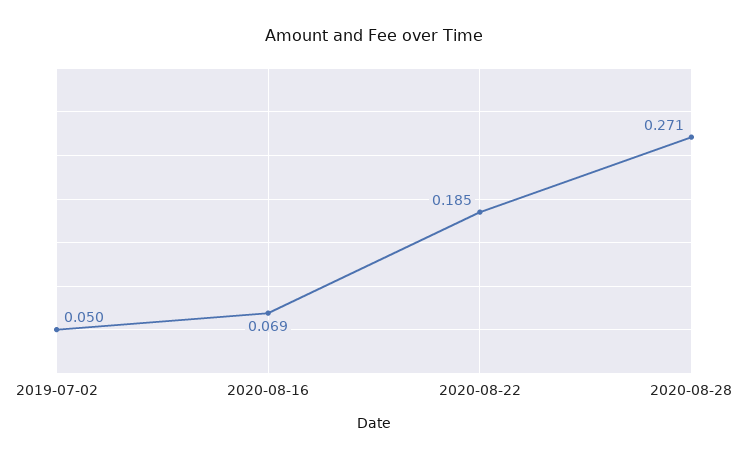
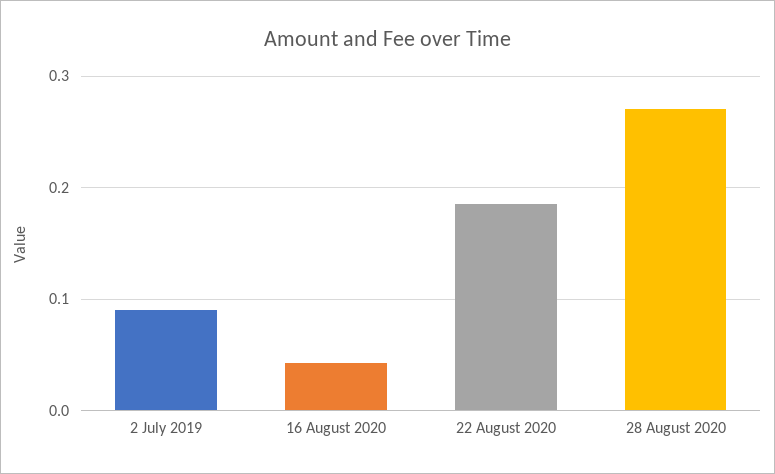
  {
-   "2019-07-02": 0.05,
+   "2019-07-02": 0.09,
-   "2020-08-16": 0.069,
+   "2020-08-16": 0.04,
    "2020-08-22": 0.185,
    "2020-08-28": 0.271
  }

